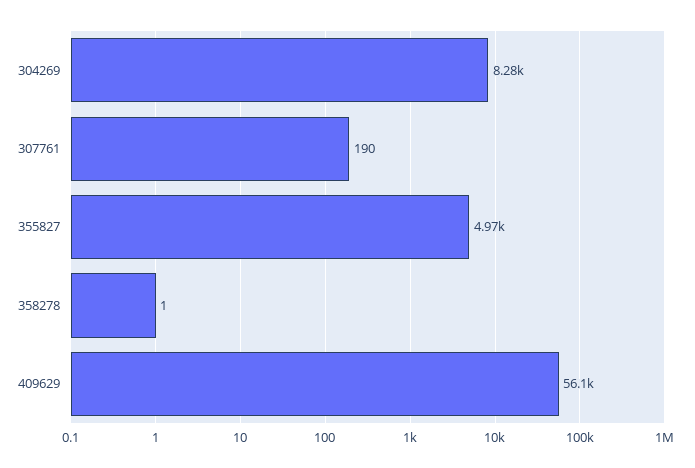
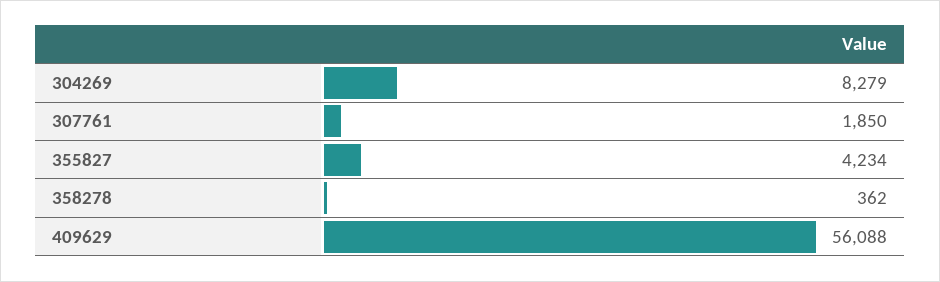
  {
    "304269": 8279,
-   "307761": 190,
+   "307761": 1850,
-   "355827": 4970,
+   "355827": 4234,
-   "358278": 1,
+   "358278": 362,
    "409629": 56088
  }

